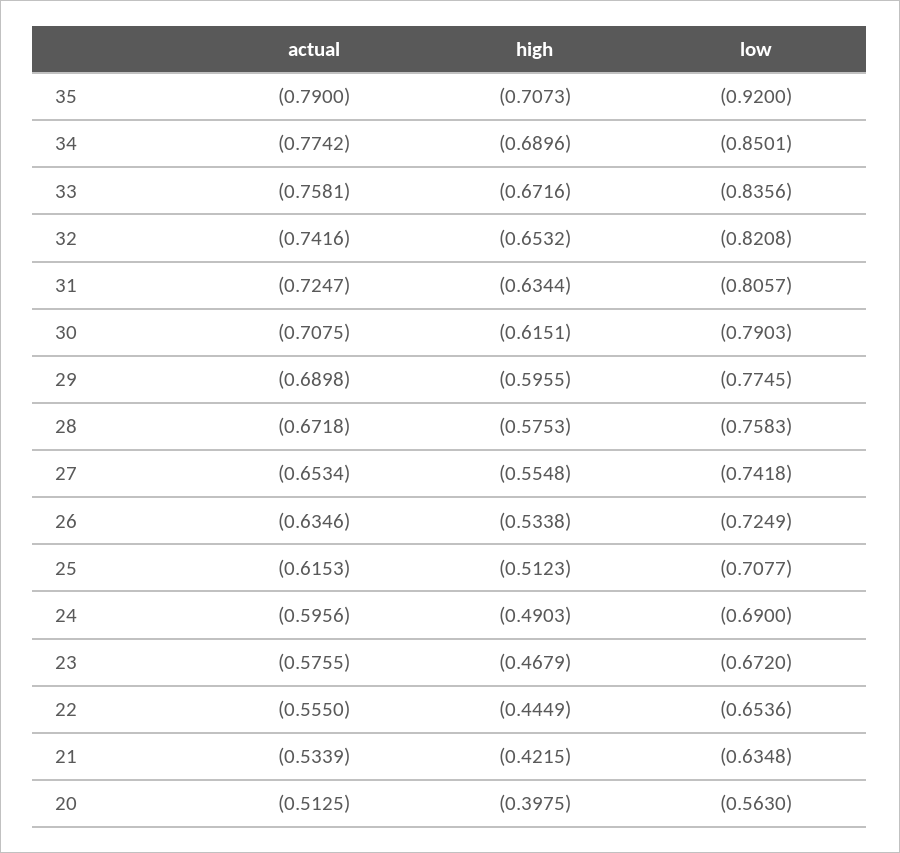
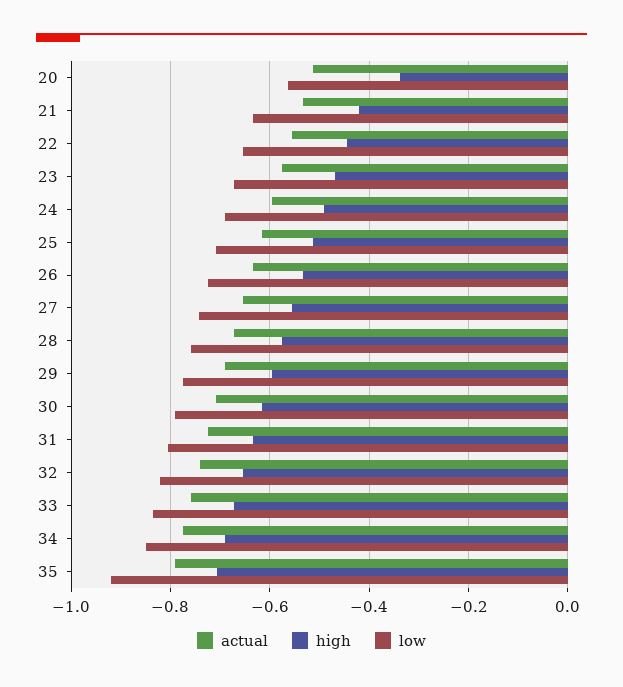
  {
    "actual": {
      "35": -0.79,
      "34": -0.7742,
      "33": -0.7581,
      "32": -0.7416,
      "31": -0.7247,
      "30": -0.7075,
      "29": -0.6898,
      "28": -0.6718,
      "27": -0.6534,
      "26": -0.6346,
      "25": -0.6153,
      "24": -0.5956,
      "23": -0.5755,
      "22": -0.555,
      "21": -0.5339,
      "20": -0.5125
    },
    "high": {
      "35": -0.7073,
      "34": -0.6896,
      "33": -0.6716,
      "32": -0.6532,
      "31": -0.6344,
      "30": -0.6151,
      "29": -0.5955,
      "28": -0.5753,
      "27": -0.5548,
      "26": -0.5338,
      "25": -0.5123,
      "24": -0.4903,
      "23": -0.4679,
      "22": -0.4449,
      "21": -0.4215,
-     "20": -0.3975
+     "20": -0.34
    },
    "low": {
      "35": -0.92,
      "34": -0.8501,
      "33": -0.8356,
      "32": -0.8208,
      "31": -0.8057,
      "30": -0.7903,
      "29": -0.7745,
      "28": -0.7583,
      "27": -0.7418,
      "26": -0.7249,
      "25": -0.7077,
      "24": -0.69,
      "23": -0.672,
      "22": -0.6536,
      "21": -0.6348,
      "20": -0.563
    }
  }

